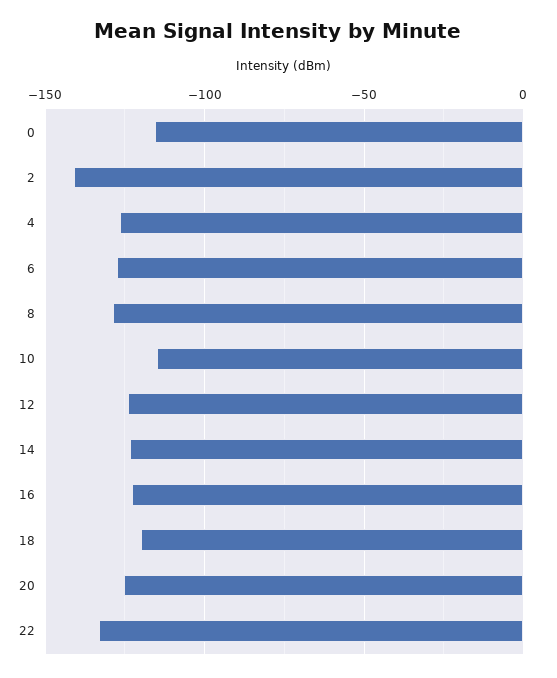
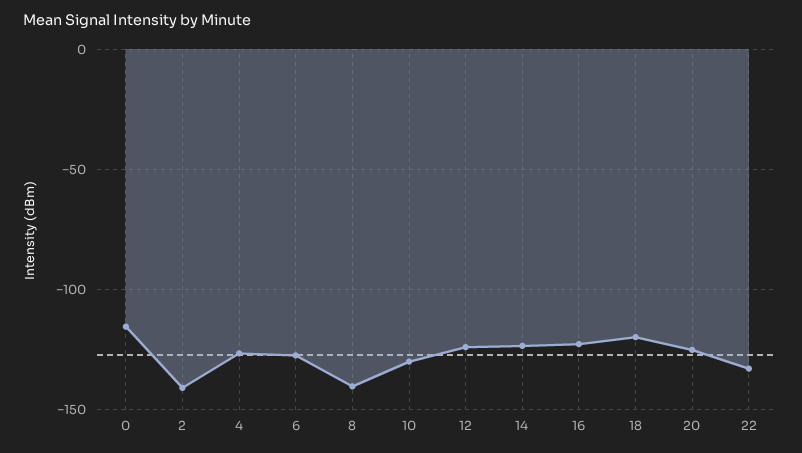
  {
    "0": -115,
    "2": -140,
    "4": -125,
    "6": -130,
-   "8": -130,
+   "8": -140,
-   "10": -115,
+   "10": -130,
    "12": -125,
    "14": -125,
    "16": -125,
    "18": -120,
    "20": -125,
    "22": -135
  }

